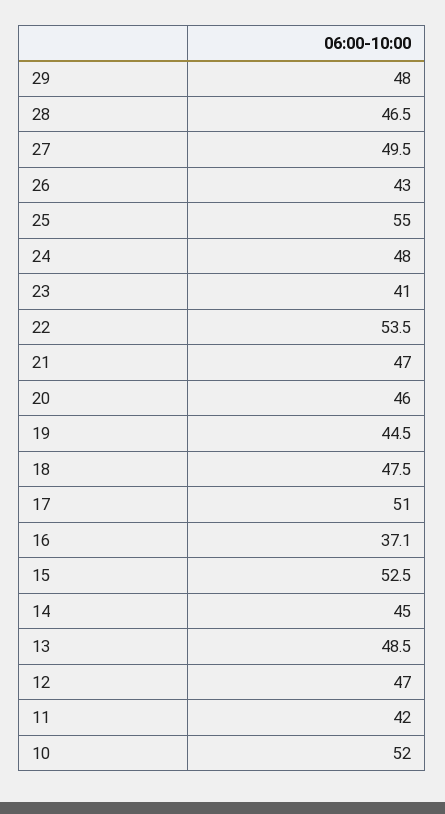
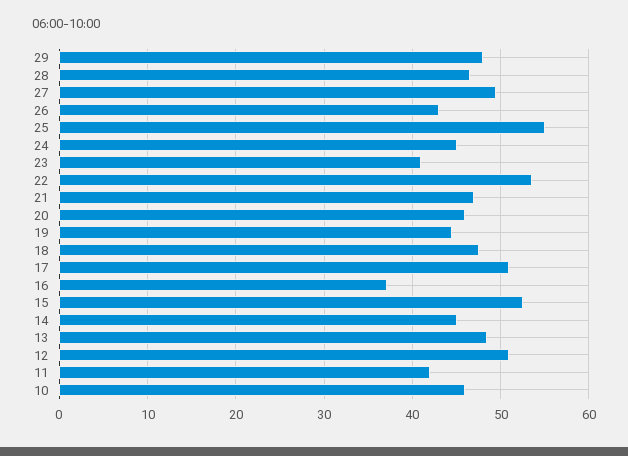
  {
    "29": 48,
    "28": 46.5,
    "27": 49.5,
    "26": 43,
    "25": 55,
-   "24": 48,
+   "24": 45,
    "23": 41,
    "22": 53.5,
    "21": 47,
    "20": 46,
    "19": 44.5,
    "18": 47.5,
    "17": 51,
    "16": 37.1,
    "15": 52.5,
    "14": 45,
    "13": 48.5,
-   "12": 47,
+   "12": 51,
    "11": 42,
-   "10": 52
+   "10": 46
  }

